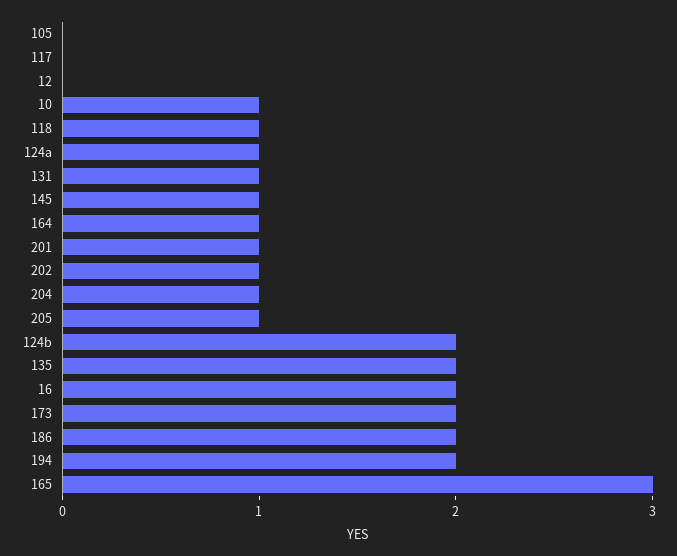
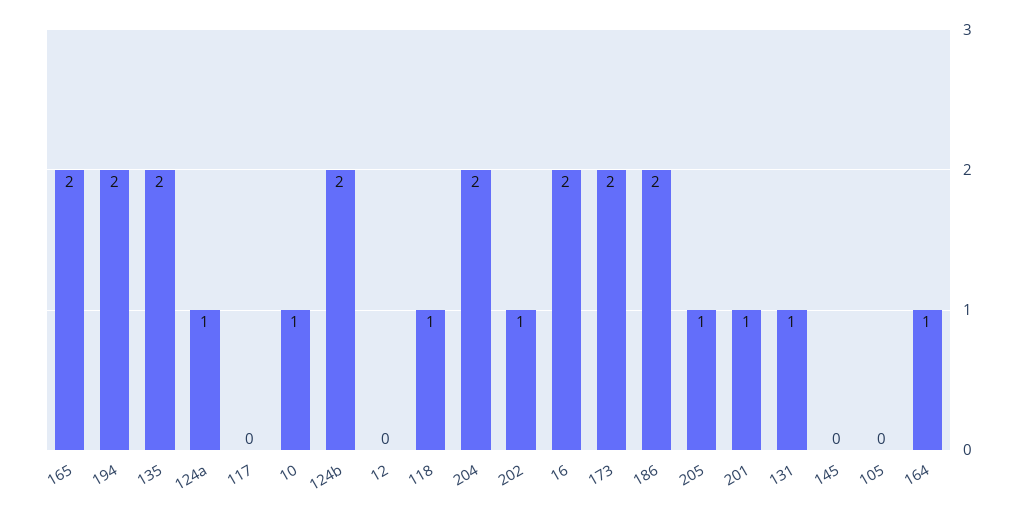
  {
    "105": 0,
    "117": 0,
    "12": 0,
    "10": 1,
    "118": 1,
    "124a": 1,
    "131": 1,
-   "145": 1,
+   "145": 0,
    "164": 1,
    "201": 1,
    "202": 1,
-   "204": 1,
+   "204": 2,
    "205": 1,
    "124b": 2,
    "135": 2,
    "16": 2,
    "173": 2,
    "186": 2,
    "194": 2,
-   "165": 3
+   "165": 2
  }

